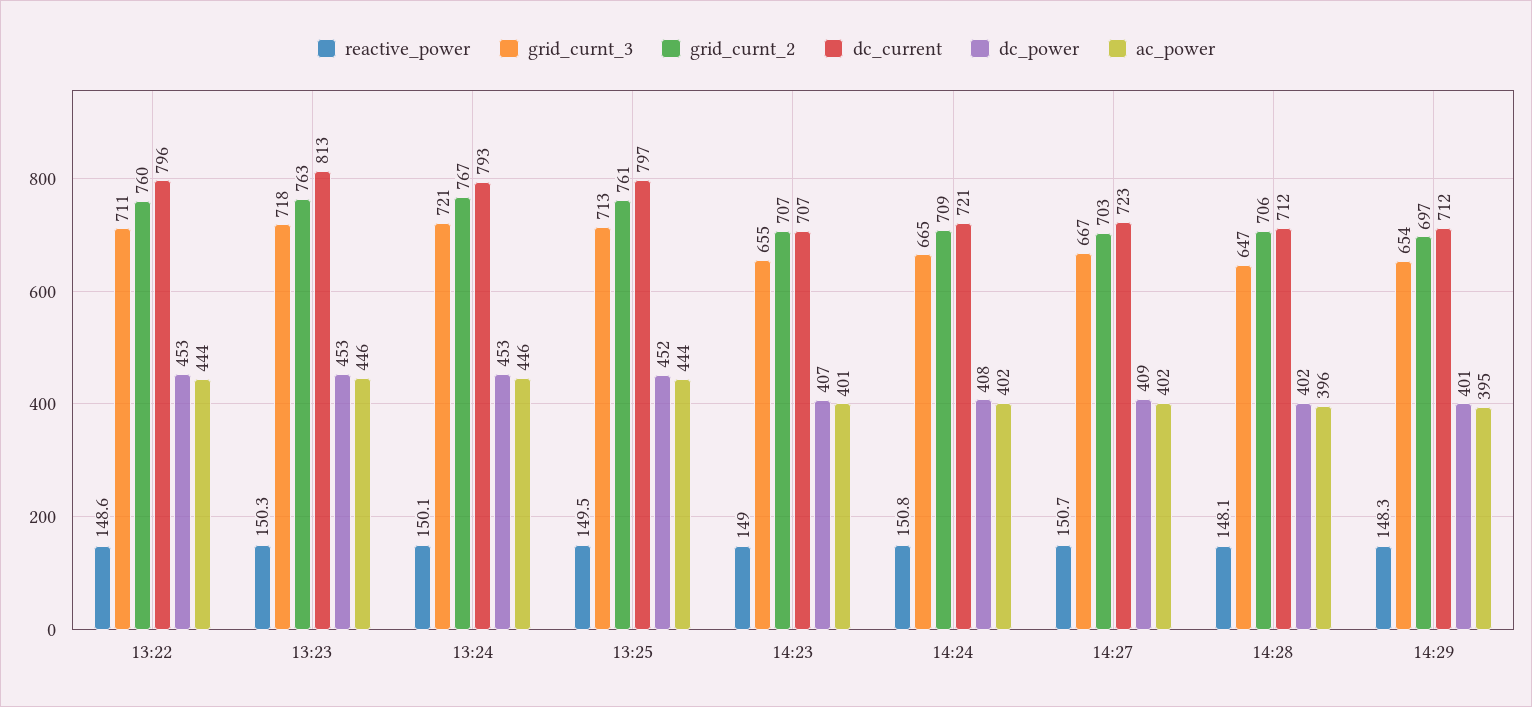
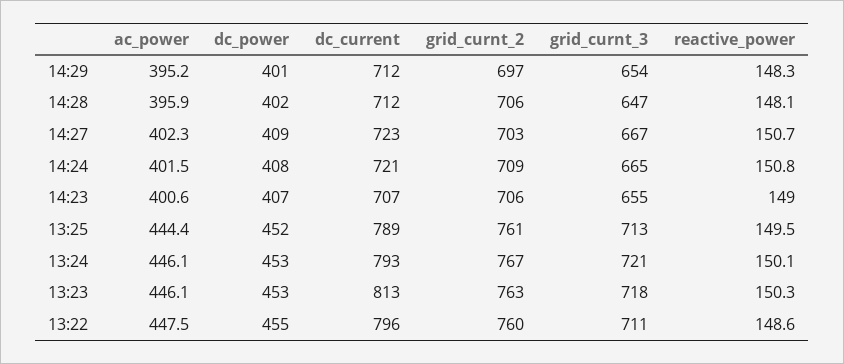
  {
    "reactive_power": {
      "13:22": 148.6,
      "13:23": 150.3,
      "13:24": 150.1,
      "13:25": 149.5,
      "14:23": 149,
      "14:24": 150.8,
      "14:27": 150.7,
      "14:28": 148.1,
      "14:29": 148.3
    },
    "grid_curnt_3": {
      "13:22": 711,
      "13:23": 718,
      "13:24": 721,
      "13:25": 713,
      "14:23": 655,
      "14:24": 665,
      "14:27": 667,
      "14:28": 647,
      "14:29": 654
    },
    "grid_curnt_2": {
      "13:22": 760,
      "13:23": 763,
      "13:24": 767,
      "13:25": 761,
-     "14:23": 707,
+     "14:23": 706,
      "14:24": 709,
      "14:27": 703,
      "14:28": 706,
      "14:29": 697
    },
    "dc_current": {
      "13:22": 796,
      "13:23": 813,
      "13:24": 793,
-     "13:25": 797,
+     "13:25": 789,
      "14:23": 707,
      "14:24": 721,
      "14:27": 723,
      "14:28": 712,
      "14:29": 712
    },
    "dc_power": {
-     "13:22": 453,
+     "13:22": 455,
      "13:23": 453,
      "13:24": 453,
      "13:25": 452,
      "14:23": 407,
      "14:24": 408,
      "14:27": 409,
      "14:28": 402,
      "14:29": 401
    },
    "ac_power": {
-     "13:22": 444,
+     "13:22": 447.5,
      "13:23": 446.1,
      "13:24": 446.1,
      "13:25": 444.4,
      "14:23": 400.6,
      "14:24": 401.5,
      "14:27": 402.3,
      "14:28": 395.9,
      "14:29": 395.2
    }
  }

